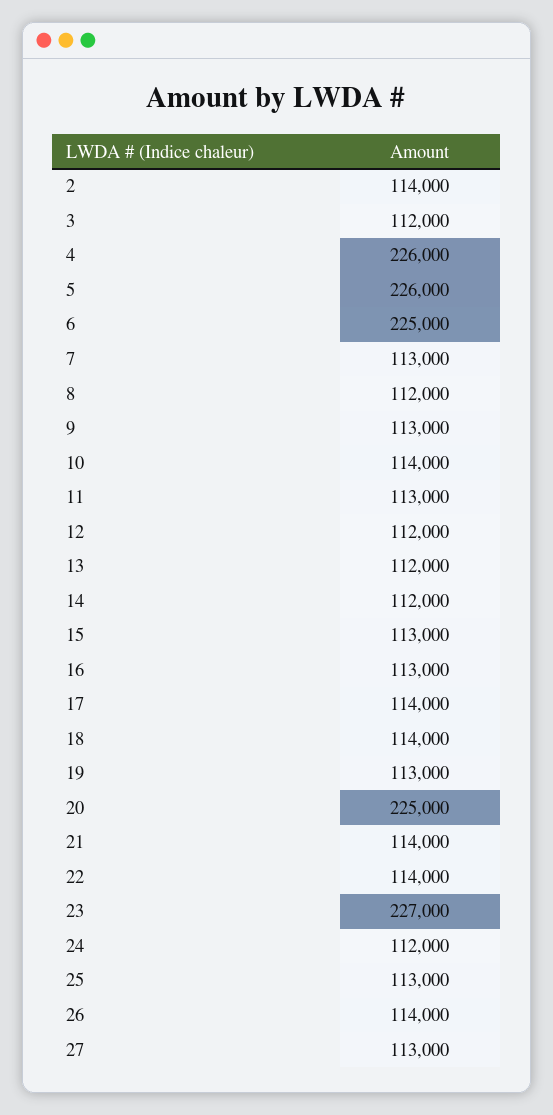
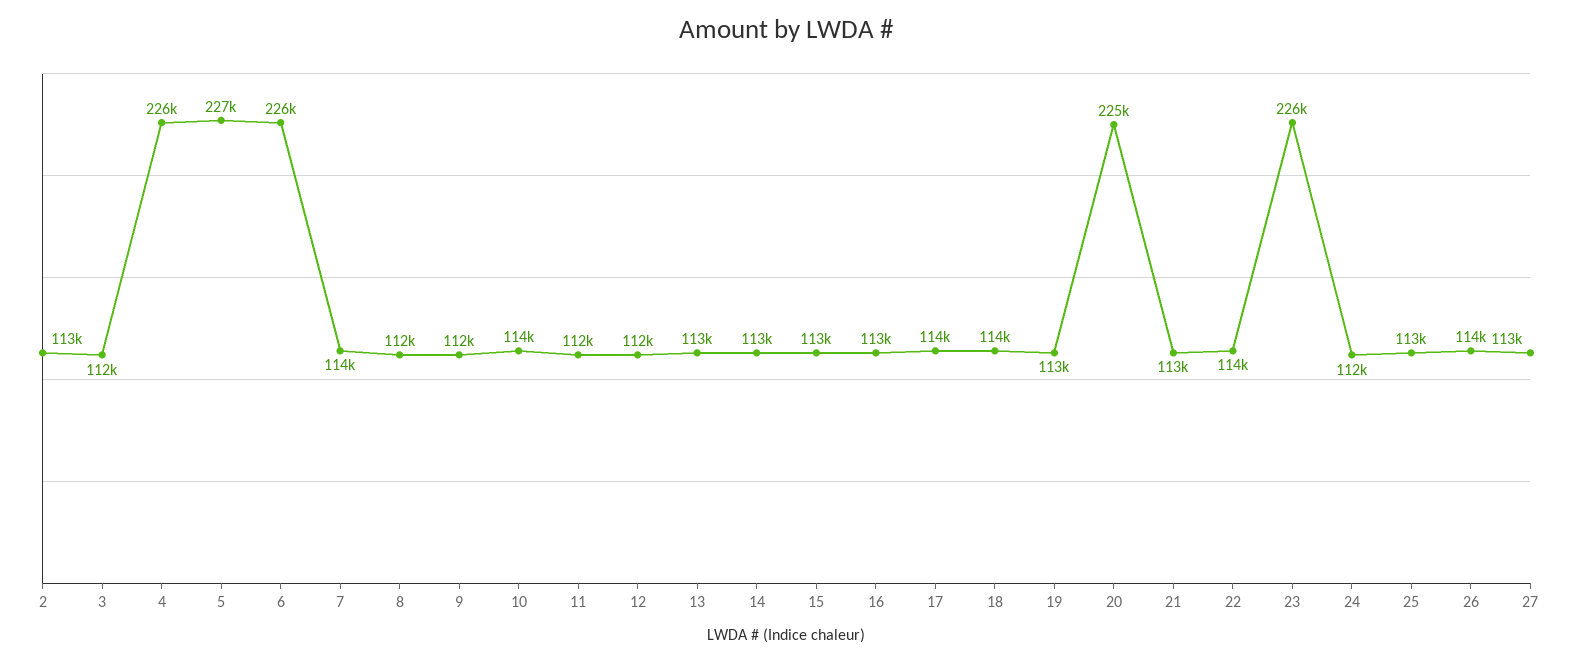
  {
-   "2": 114000,
+   "2": 113000,
    "3": 112000,
    "4": 226000,
-   "5": 226000,
+   "5": 227000,
-   "6": 225000,
+   "6": 226000,
-   "7": 113000,
+   "7": 114000,
    "8": 112000,
-   "9": 113000,
+   "9": 112000,
    "10": 114000,
-   "11": 113000,
+   "11": 112000,
    "12": 112000,
-   "13": 112000,
+   "13": 113000,
-   "14": 112000,
+   "14": 113000,
    "15": 113000,
    "16": 113000,
    "17": 114000,
    "18": 114000,
    "19": 113000,
    "20": 225000,
-   "21": 114000,
+   "21": 113000,
    "22": 114000,
-   "23": 227000,
+   "23": 226000,
    "24": 112000,
    "25": 113000,
    "26": 114000,
    "27": 113000
  }

